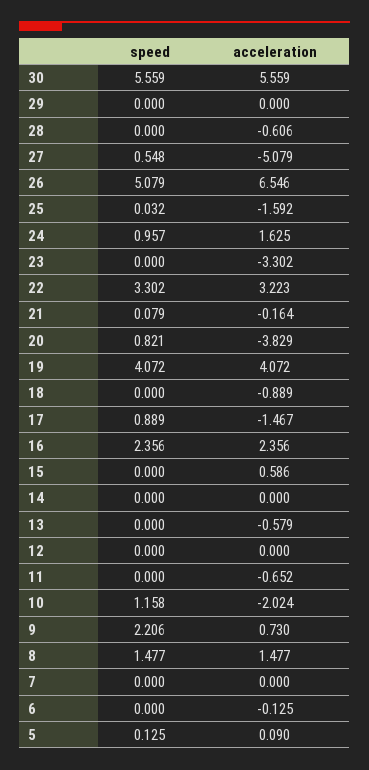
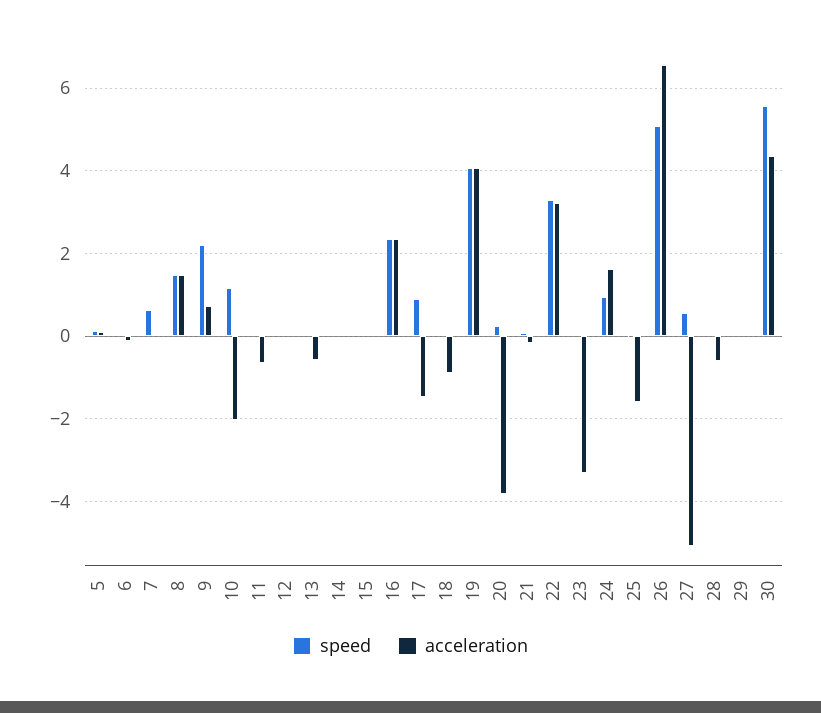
  {
    "speed": {
      "30": 5.559,
      "29": 0,
      "28": 0,
      "27": 0.548,
      "26": 5.079,
      "25": 0.032,
      "24": 0.957,
      "23": 0,
      "22": 3.302,
      "21": 0.079,
-     "20": 0.821,
+     "20": 0.2,
      "19": 4.072,
      "18": 0,
      "17": 0.889,
      "16": 2.356,
      "15": 0,
      "14": 0,
      "13": 0,
      "12": 0,
      "11": 0,
      "10": 1.158,
      "9": 2.206,
      "8": 1.477,
-     "7": 0,
+     "7": 0.6,
      "6": 0,
      "5": 0.125
    },
    "acceleration": {
-     "30": 5.559,
+     "30": 4.4,
      "29": 0,
      "28": -0.606,
      "27": -5.079,
      "26": 6.546,
      "25": -1.592,
      "24": 1.625,
      "23": -3.302,
      "22": 3.223,
      "21": -0.164,
      "20": -3.829,
      "19": 4.072,
      "18": -0.889,
      "17": -1.467,
      "16": 2.356,
-     "15": 0.586,
+     "15": 0,
      "14": 0,
      "13": -0.579,
      "12": 0,
      "11": -0.652,
      "10": -2.024,
      "9": 0.73,
      "8": 1.477,
      "7": 0,
      "6": -0.125,
      "5": 0.09
    }
  }

